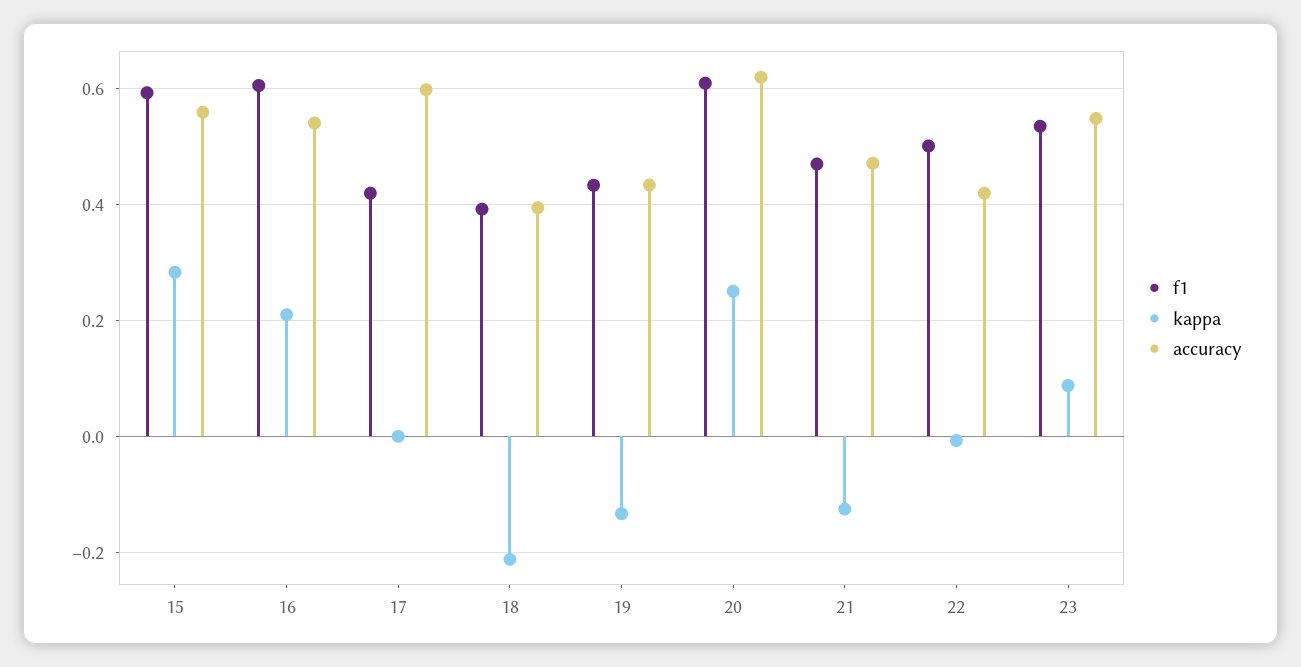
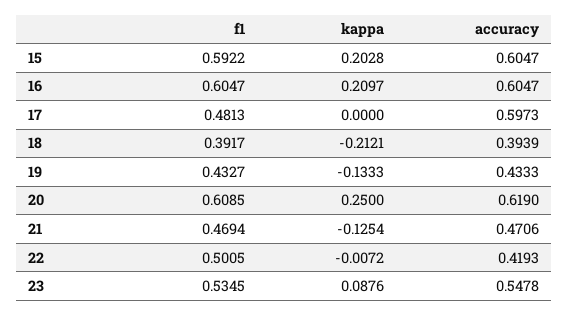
  {
    "f1": {
      "15": 0.5922,
      "16": 0.6047,
-     "17": 0.42,
+     "17": 0.4813,
      "18": 0.3917,
      "19": 0.4327,
      "20": 0.6085,
      "21": 0.4694,
      "22": 0.5005,
      "23": 0.5345
    },
    "kappa": {
-     "15": 0.28,
+     "15": 0.2028,
      "16": 0.2097,
      "17": 0,
      "18": -0.2121,
      "19": -0.1333,
      "20": 0.25,
      "21": -0.1254,
      "22": -0.0072,
      "23": 0.0876
    },
    "accuracy": {
-     "15": 0.56,
+     "15": 0.6047,
-     "16": 0.54,
+     "16": 0.6047,
      "17": 0.5973,
      "18": 0.3939,
      "19": 0.4333,
      "20": 0.619,
      "21": 0.4706,
      "22": 0.4193,
      "23": 0.5478
    }
  }

